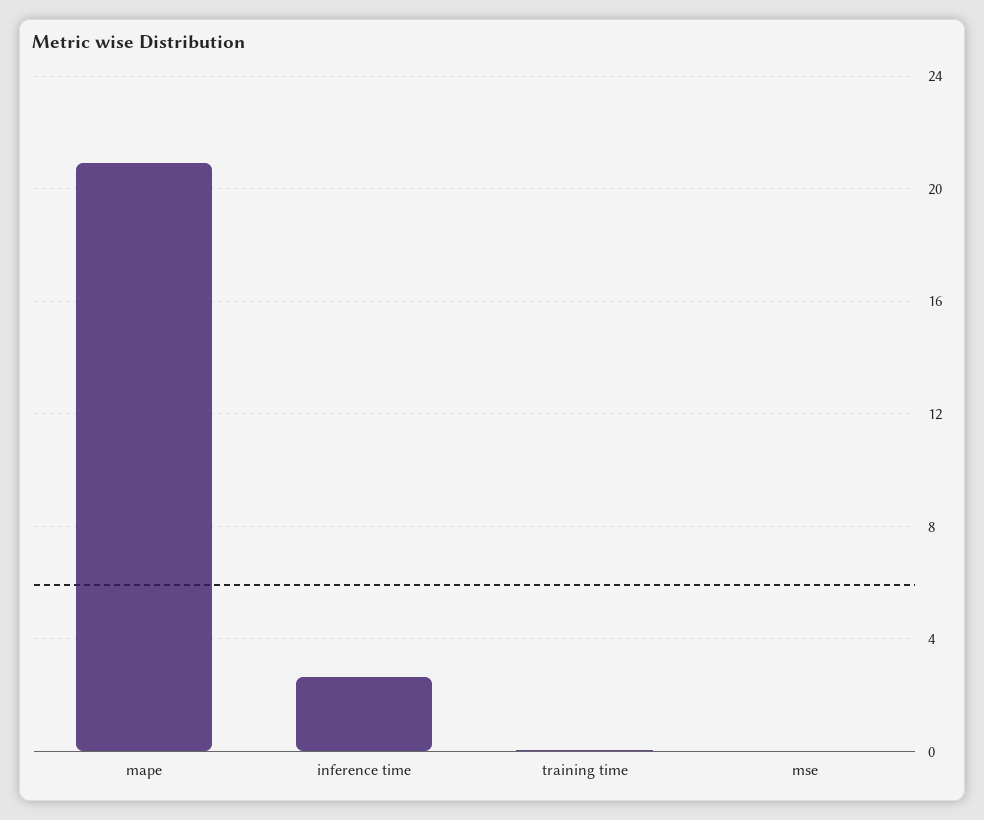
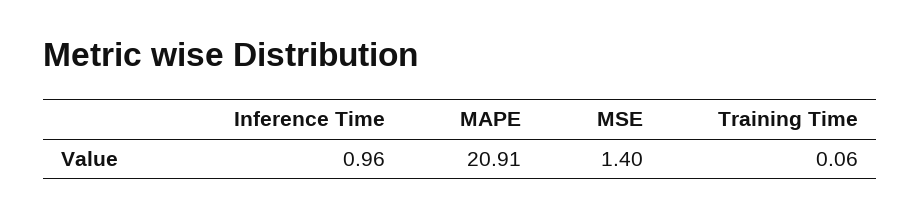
  {
    "mape": 20.91,
-   "inference time": 2.5,
+   "inference time": 0.96,
    "training time": 0.06,
-   "mse": 0
+   "mse": 1.4
  }

